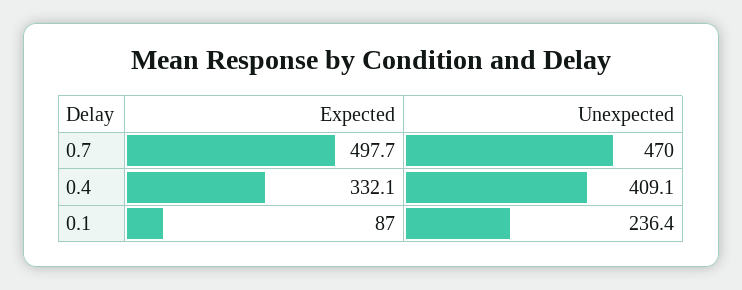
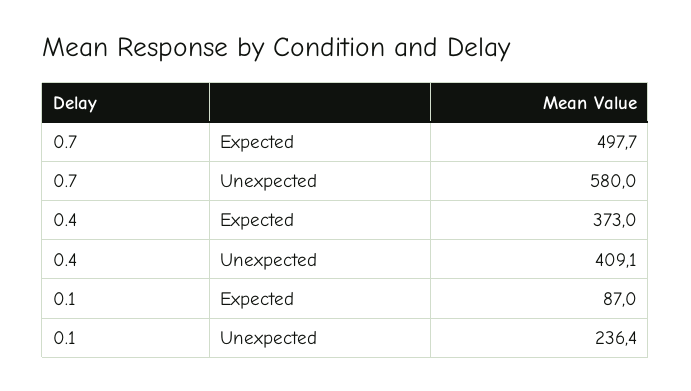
  {
    "Expected": {
      "0.7": 497.7,
-     "0.4": 332.1,
+     "0.4": 373,
      "0.1": 87
    },
    "Unexpected": {
-     "0.7": 470,
+     "0.7": 580,
      "0.4": 409.1,
      "0.1": 236.4
    }
  }

